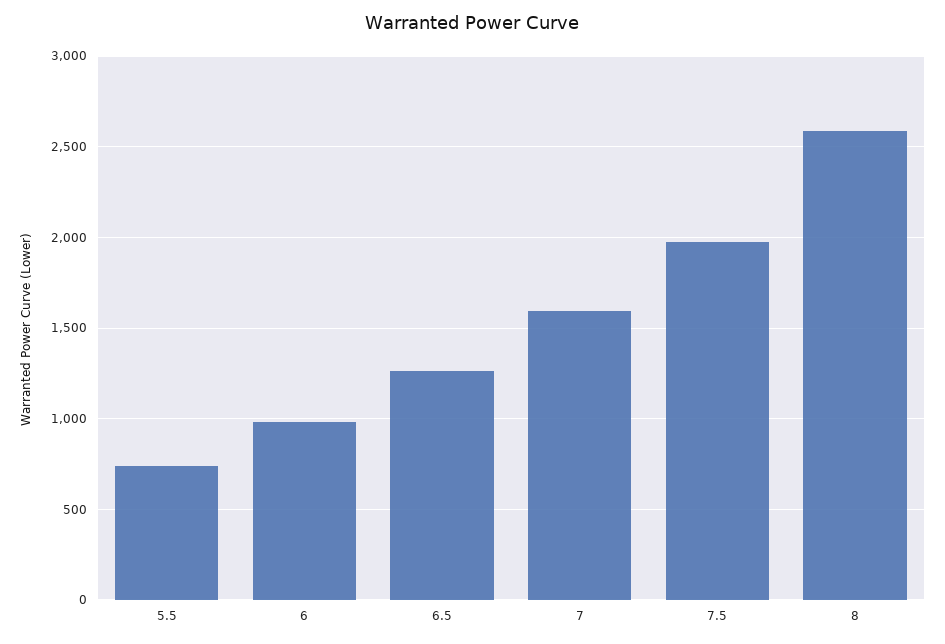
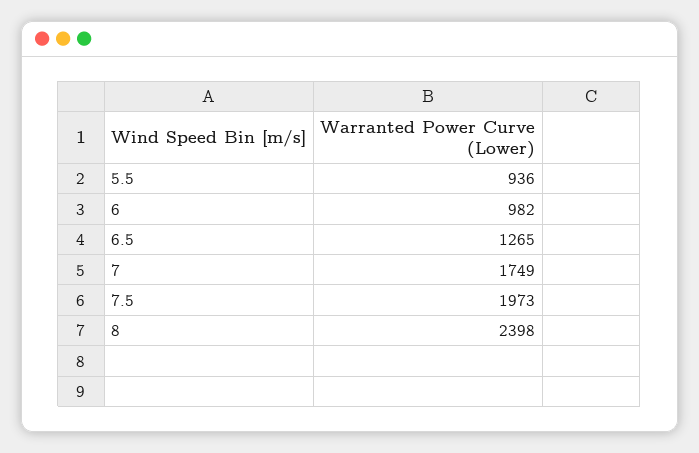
  {
-   "5.5": 750,
+   "5.5": 936,
    "6": 982,
    "6.5": 1265,
-   "7": 1600,
+   "7": 1749,
    "7.5": 1973,
-   "8": 2600
+   "8": 2398
  }

